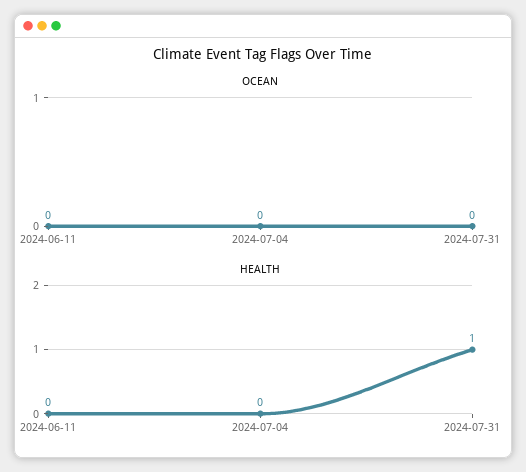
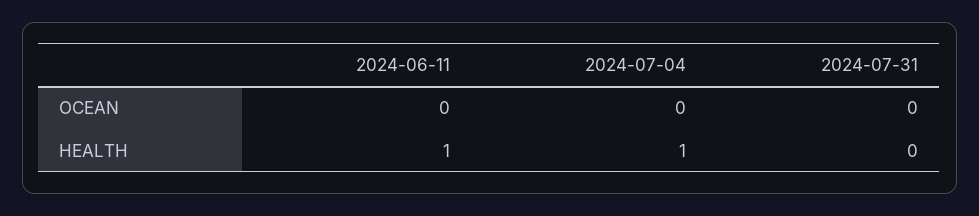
  {
    "OCEAN": {
      "2024-06-11": 0,
      "2024-07-04": 0,
      "2024-07-31": 0
    },
    "HEALTH": {
-     "2024-06-11": 0,
+     "2024-06-11": 1,
-     "2024-07-04": 0,
+     "2024-07-04": 1,
-     "2024-07-31": 1
+     "2024-07-31": 0
    }
  }

